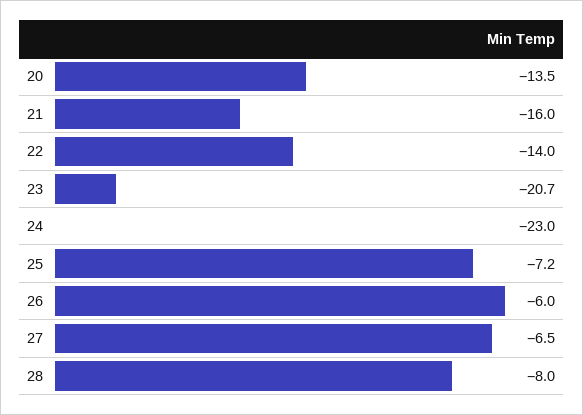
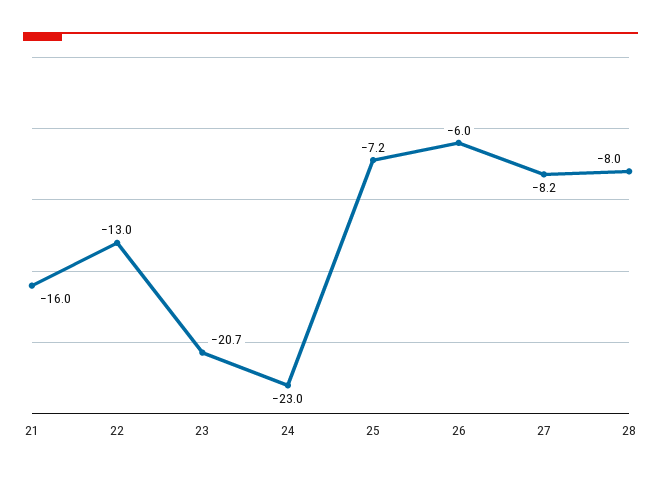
  {
-   "20": -13.5,
    "21": -16,
-   "22": -14,
+   "22": -13,
    "23": -20.7,
    "24": -23,
    "25": -7.2,
    "26": -6,
-   "27": -6.5,
+   "27": -8.2,
    "28": -8
  }

